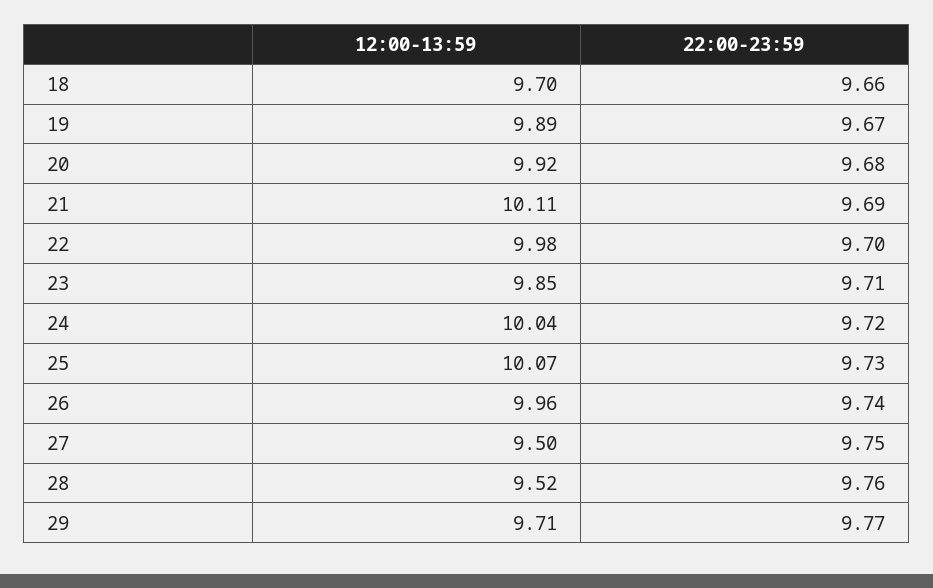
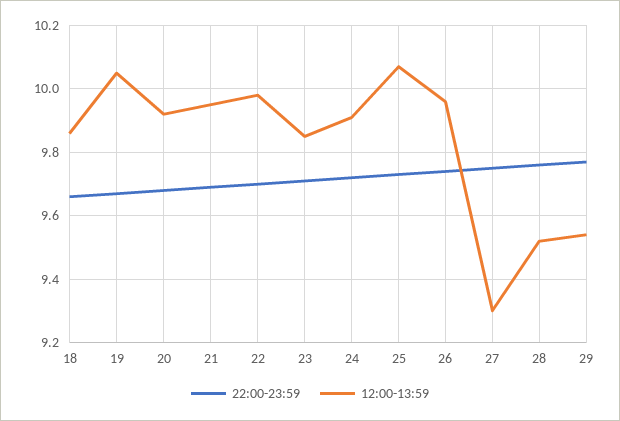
  {
    "12:00-13:59": {
-     "18": 9.7,
+     "18": 9.85,
-     "19": 9.89,
+     "19": 10.05,
      "20": 9.92,
-     "21": 10.11,
+     "21": 9.95,
      "22": 9.98,
      "23": 9.85,
-     "24": 10.04,
+     "24": 9.9,
      "25": 10.07,
      "26": 9.96,
-     "27": 9.5,
+     "27": 9.3,
      "28": 9.52,
-     "29": 9.71
+     "29": 9.55
    },
    "22:00-23:59": {
      "18": 9.66,
      "19": 9.67,
      "20": 9.68,
      "21": 9.69,
      "22": 9.7,
      "23": 9.71,
      "24": 9.72,
      "25": 9.73,
      "26": 9.74,
      "27": 9.75,
      "28": 9.76,
      "29": 9.77
    }
  }

